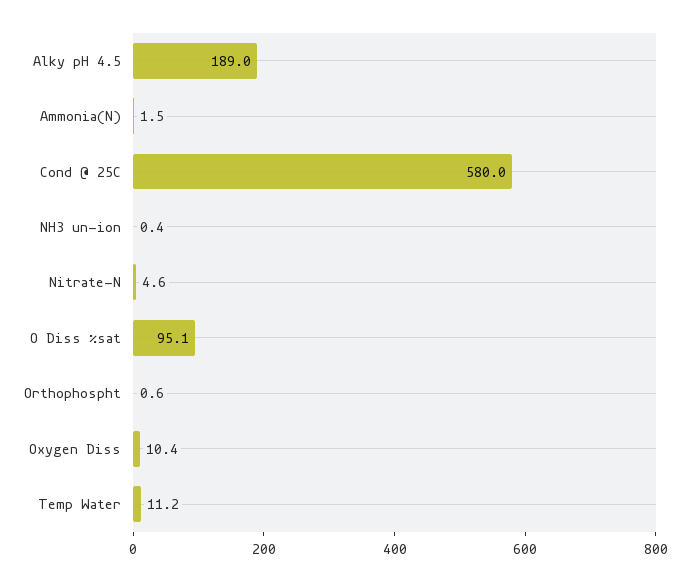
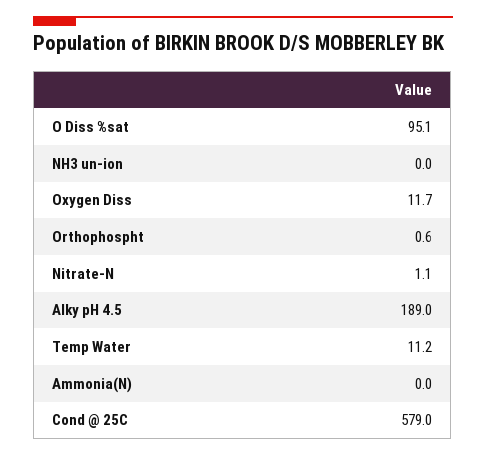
  {
    "Alky pH 4.5": 189,
-   "Ammonia(N)": 1.5,
+   "Ammonia(N)": 0,
-   "Cond @ 25C": 580,
+   "Cond @ 25C": 579,
-   "NH3 un-ion": 0.4,
+   "NH3 un-ion": 0,
-   "Nitrate-N": 4.6,
+   "Nitrate-N": 1.1,
    "O Diss %sat": 95.1,
    "Orthophospht": 0.6,
-   "Oxygen Diss": 10.4,
+   "Oxygen Diss": 11.7,
    "Temp Water": 11.2
  }

